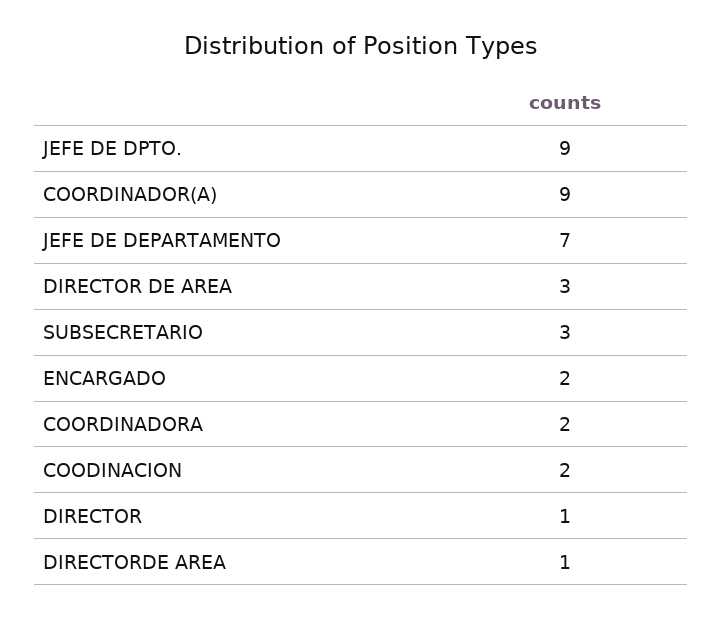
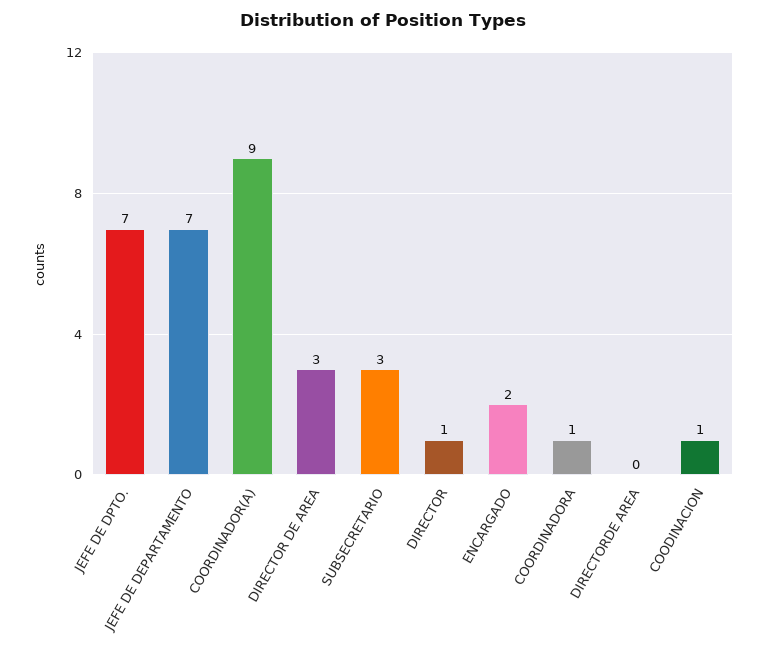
  {
-   "JEFE DE DPTO.": 9,
+   "JEFE DE DPTO.": 7,
    "COORDINADOR(A)": 9,
    "JEFE DE DEPARTAMENTO": 7,
    "DIRECTOR DE AREA": 3,
    "SUBSECRETARIO": 3,
    "ENCARGADO": 2,
-   "COORDINADORA": 2,
+   "COORDINADORA": 1,
-   "COODINACION": 2,
+   "COODINACION": 1,
    "DIRECTOR": 1,
-   "DIRECTORDE AREA": 1
+   "DIRECTORDE AREA": 0
  }

